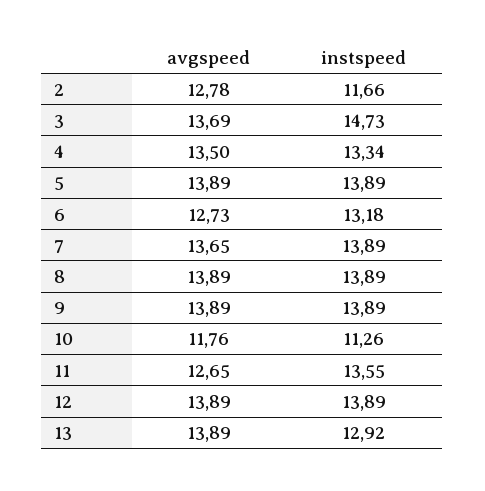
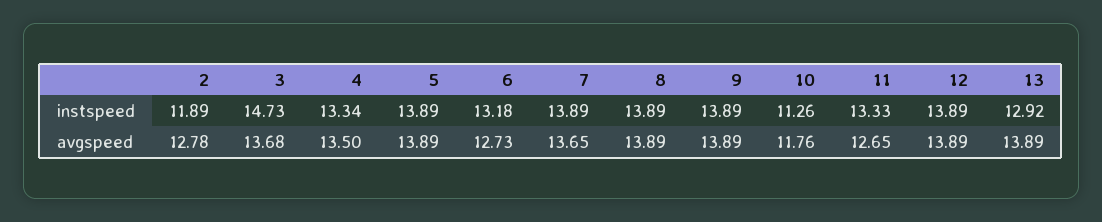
  {
    "avgspeed": {
      "2": 12.78,
-     "3": 13.69,
+     "3": 13.68,
      "4": 13.5,
      "5": 13.89,
      "6": 12.73,
      "7": 13.65,
      "8": 13.89,
      "9": 13.89,
      "10": 11.76,
      "11": 12.65,
      "12": 13.89,
      "13": 13.89
    },
    "instspeed": {
-     "2": 11.66,
+     "2": 11.89,
      "3": 14.73,
      "4": 13.34,
      "5": 13.89,
      "6": 13.18,
      "7": 13.89,
      "8": 13.89,
      "9": 13.89,
      "10": 11.26,
-     "11": 13.55,
+     "11": 13.33,
      "12": 13.89,
      "13": 12.92
    }
  }

